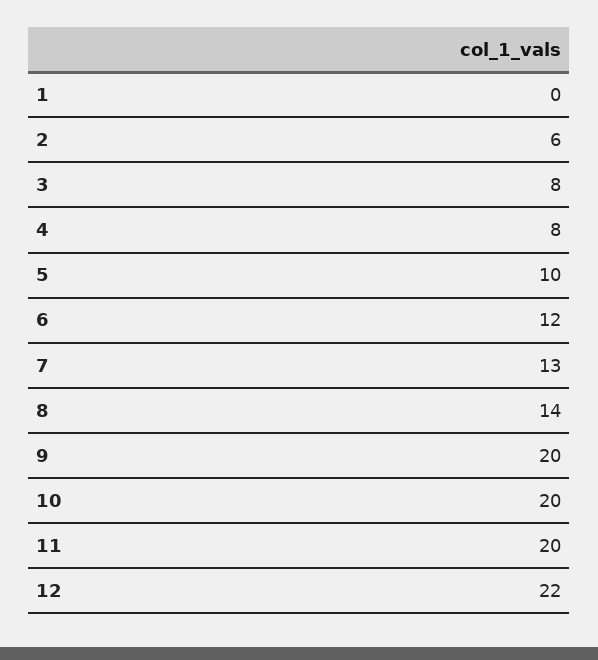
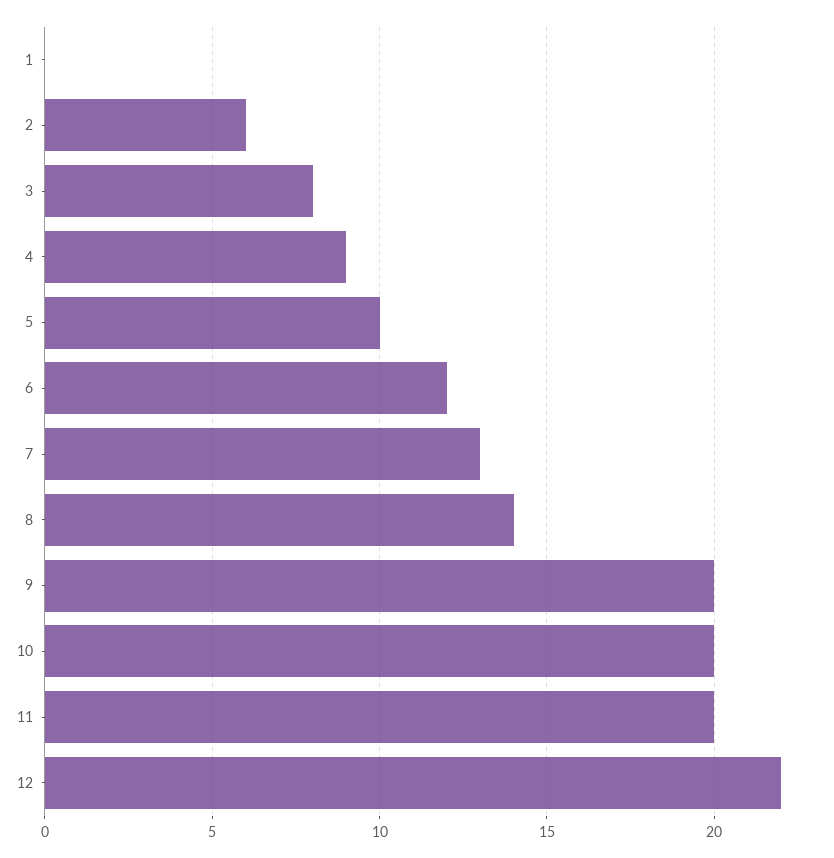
  {
    "1": 0,
    "2": 6,
    "3": 8,
-   "4": 8,
+   "4": 9,
    "5": 10,
    "6": 12,
    "7": 13,
    "8": 14,
    "9": 20,
    "10": 20,
    "11": 20,
    "12": 22
  }

